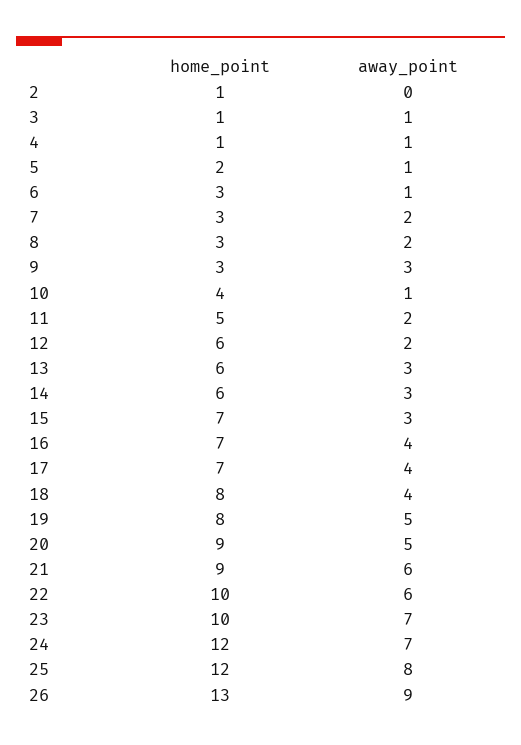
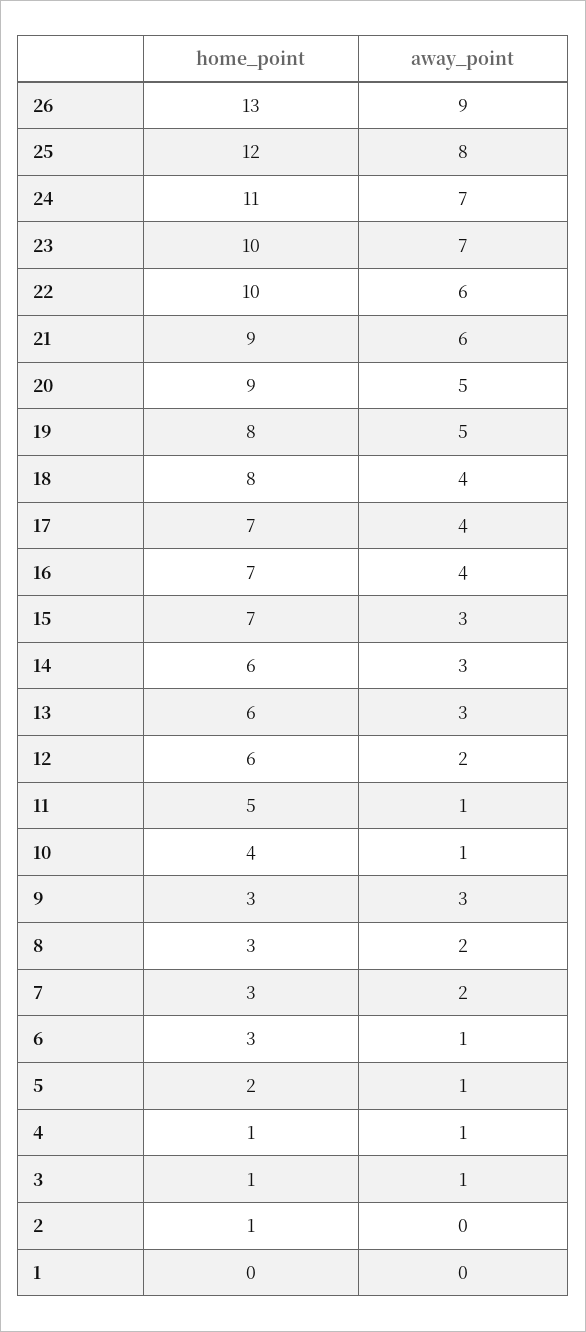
  {
    "home_point": {
      "2": 1,
      "3": 1,
      "4": 1,
      "5": 2,
      "6": 3,
      "7": 3,
      "8": 3,
      "9": 3,
      "10": 4,
      "11": 5,
      "12": 6,
      "13": 6,
      "14": 6,
      "15": 7,
      "16": 7,
      "17": 7,
      "18": 8,
      "19": 8,
      "20": 9,
      "21": 9,
      "22": 10,
      "23": 10,
-     "24": 12,
+     "24": 11,
      "25": 12,
-     "26": 13
+     "26": 13,
+     "1": 0
    },
    "away_point": {
      "2": 0,
      "3": 1,
      "4": 1,
      "5": 1,
      "6": 1,
      "7": 2,
      "8": 2,
      "9": 3,
      "10": 1,
-     "11": 2,
+     "11": 1,
      "12": 2,
      "13": 3,
      "14": 3,
      "15": 3,
      "16": 4,
      "17": 4,
      "18": 4,
      "19": 5,
      "20": 5,
      "21": 6,
      "22": 6,
      "23": 7,
      "24": 7,
      "25": 8,
-     "26": 9
+     "26": 9,
+     "1": 0
    }
  }

